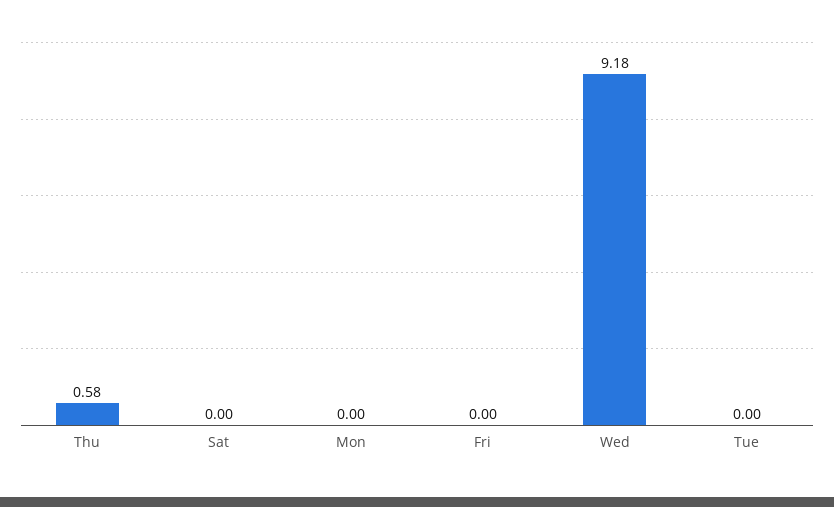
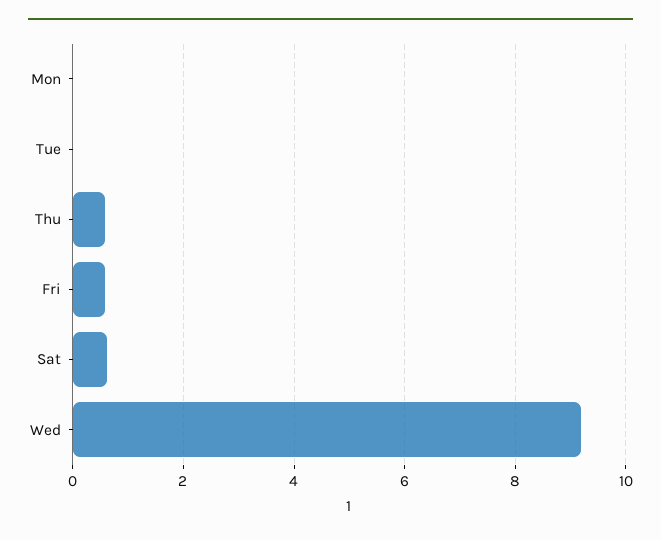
  {
    "Thu": 0.58,
-   "Sat": 0,
+   "Sat": 0.6,
    "Mon": 0,
-   "Fri": 0,
+   "Fri": 0.6,
    "Wed": 9.18,
    "Tue": 0
  }

